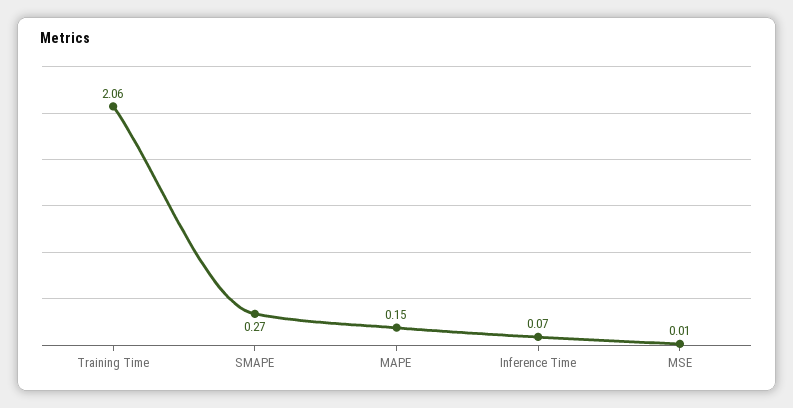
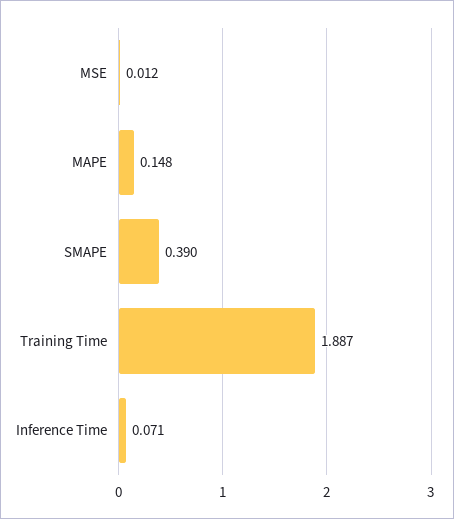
  {
-   "Training Time": 2.06,
+   "Training Time": 1.887,
-   "SMAPE": 0.27,
+   "SMAPE": 0.39,
    "MAPE": 0.148,
    "Inference Time": 0.071,
    "MSE": 0.012
  }

